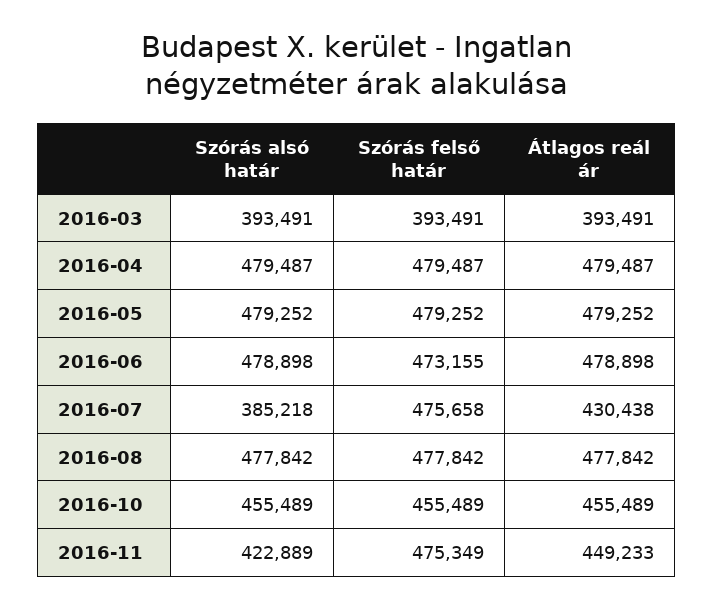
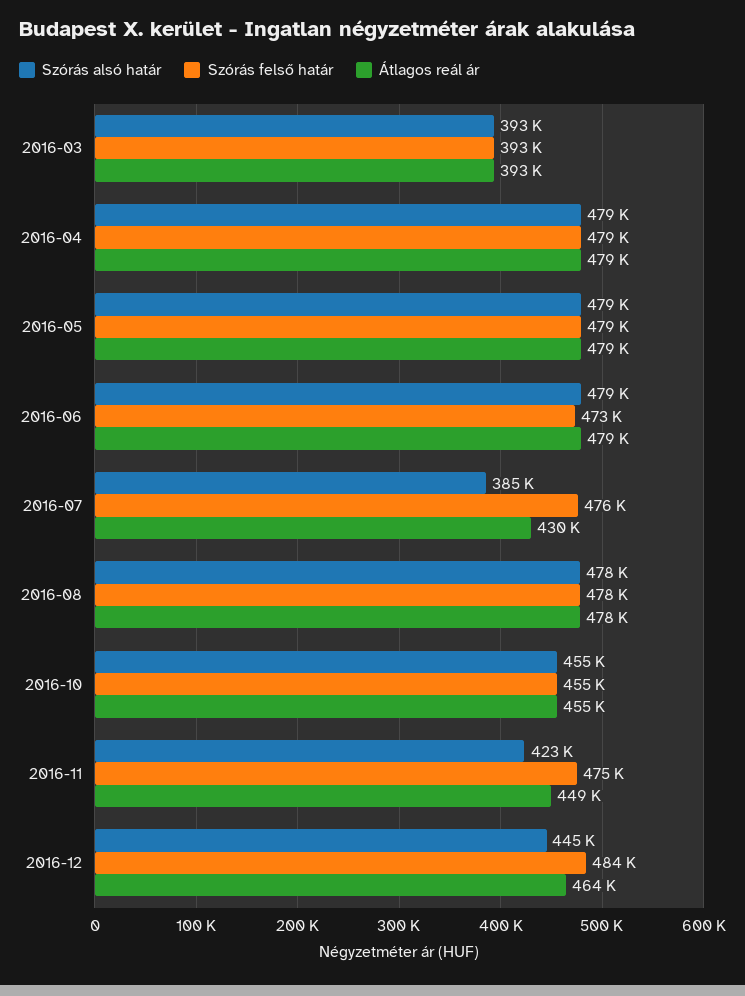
  {
    "Szórás alsó határ": {
      "2016-03": 393491,
      "2016-04": 479487,
      "2016-05": 479252,
      "2016-06": 478898,
      "2016-07": 385218,
      "2016-08": 477842,
      "2016-10": 455489,
-     "2016-11": 422889
+     "2016-11": 422889,
+     "2016-12": 445000
    },
    "Szórás felső határ": {
      "2016-03": 393491,
      "2016-04": 479487,
      "2016-05": 479252,
      "2016-06": 473155,
      "2016-07": 475658,
      "2016-08": 477842,
      "2016-10": 455489,
-     "2016-11": 475349
+     "2016-11": 475349,
+     "2016-12": 484000
    },
    "Átlagos reál ár": {
      "2016-03": 393491,
      "2016-04": 479487,
      "2016-05": 479252,
      "2016-06": 478898,
      "2016-07": 430438,
      "2016-08": 477842,
      "2016-10": 455489,
-     "2016-11": 449233
+     "2016-11": 449233,
+     "2016-12": 464000
    }
  }

